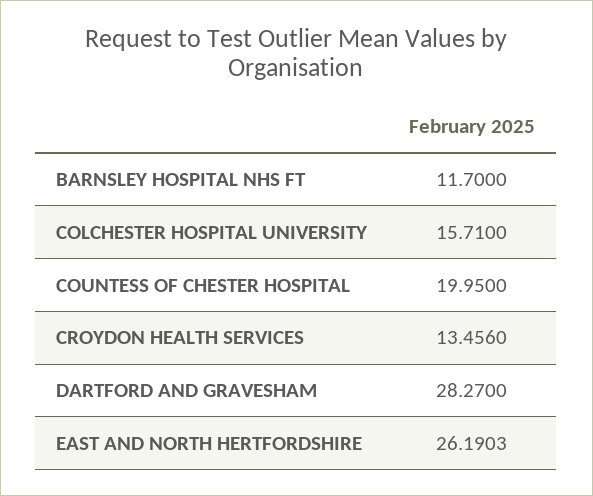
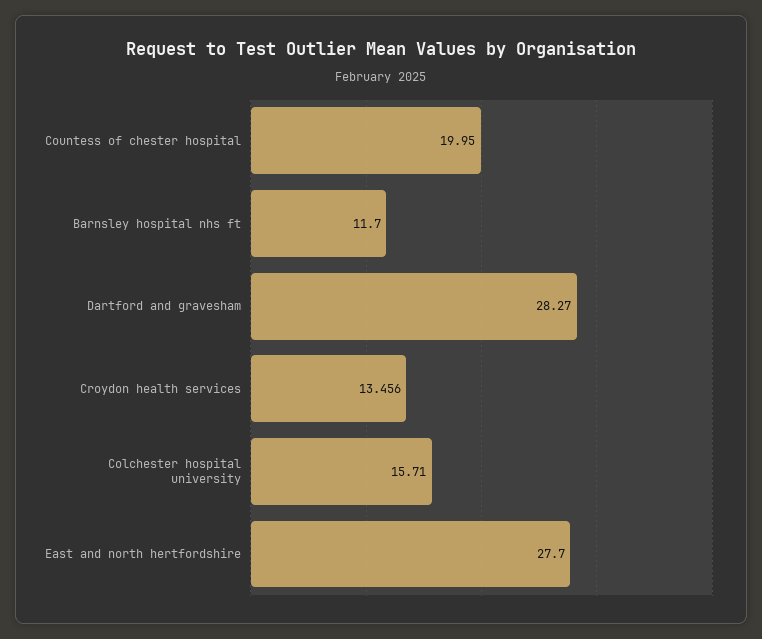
  {
    "BARNSLEY HOSPITAL NHS FT": 11.7,
    "COLCHESTER HOSPITAL UNIVERSITY": 15.71,
    "COUNTESS OF CHESTER HOSPITAL": 19.95,
    "CROYDON HEALTH SERVICES": 13.456,
    "DARTFORD AND GRAVESHAM": 28.27,
-   "EAST AND NORTH HERTFORDSHIRE": 26.1903
+   "EAST AND NORTH HERTFORDSHIRE": 27.7
  }

